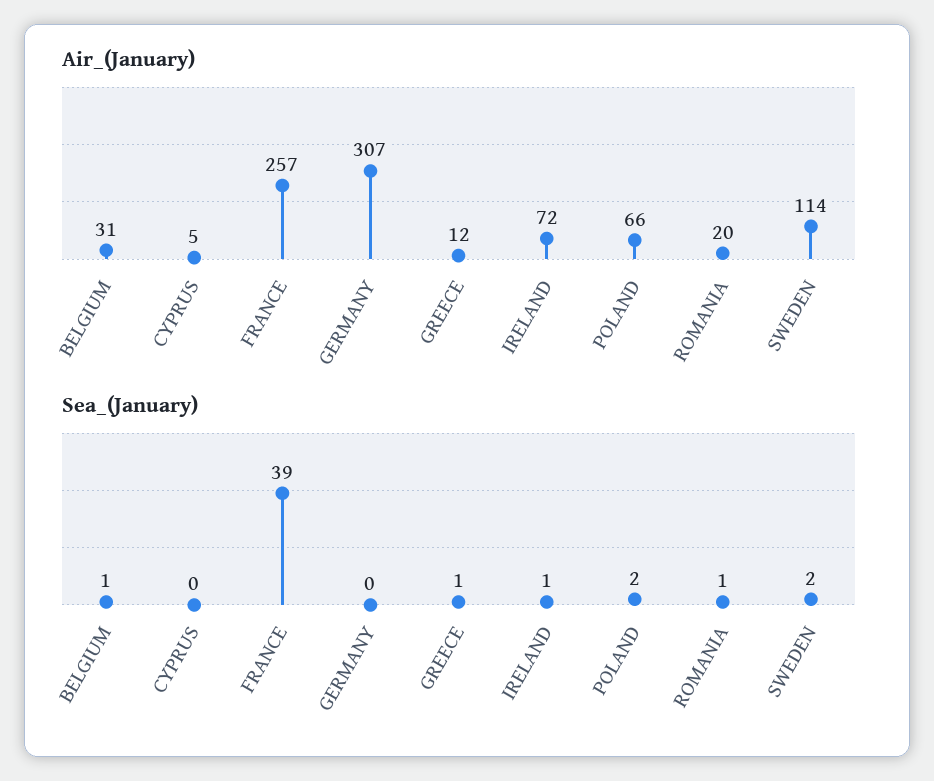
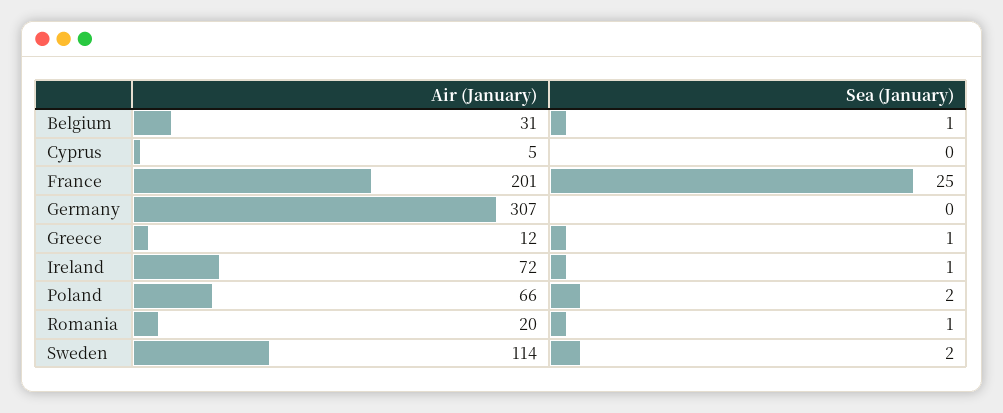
  {
    "Air_(January)": {
      "BELGIUM": 31,
      "CYPRUS": 5,
-     "FRANCE": 257,
+     "FRANCE": 201,
      "GERMANY": 307,
      "GREECE": 12,
      "IRELAND": 72,
      "POLAND": 66,
      "ROMANIA": 20,
      "SWEDEN": 114
    },
    "Sea_(January)": {
      "BELGIUM": 1,
      "CYPRUS": 0,
-     "FRANCE": 39,
+     "FRANCE": 25,
      "GERMANY": 0,
      "GREECE": 1,
      "IRELAND": 1,
      "POLAND": 2,
      "ROMANIA": 1,
      "SWEDEN": 2
    }
  }

